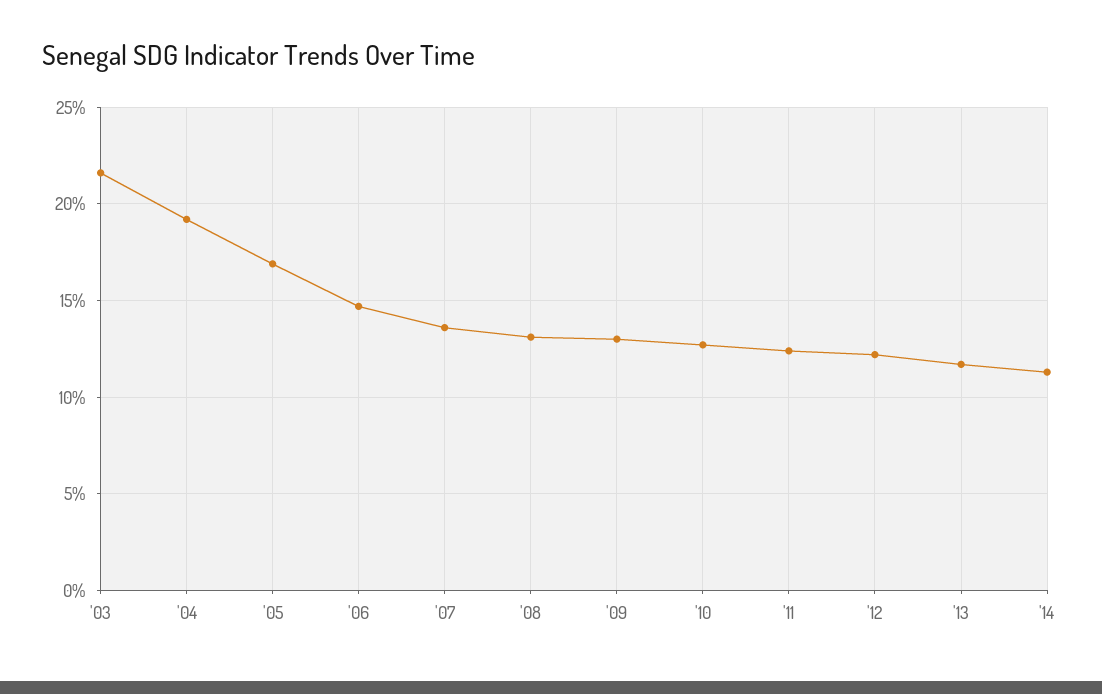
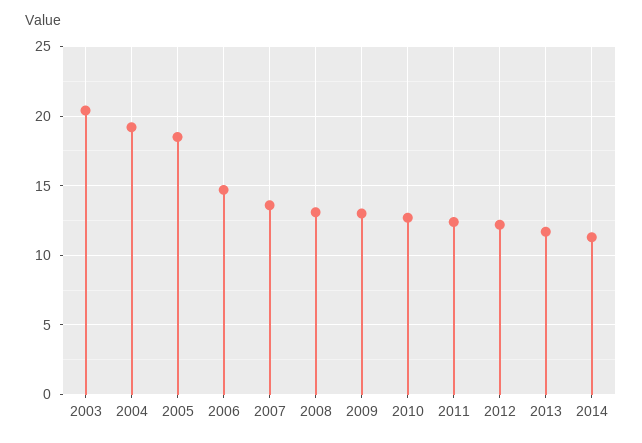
  {
-   "'03": 21.5,
+   "'03": 20.5,
    "'04": 19,
-   "'05": 17,
+   "'05": 18.5,
    "'06": 14.5,
    "'07": 13.5,
    "'08": 13,
    "'09": 13,
    "'10": 12.5,
    "'11": 12.5,
    "'12": 12,
    "'13": 11.5,
    "'14": 11.5
  }

